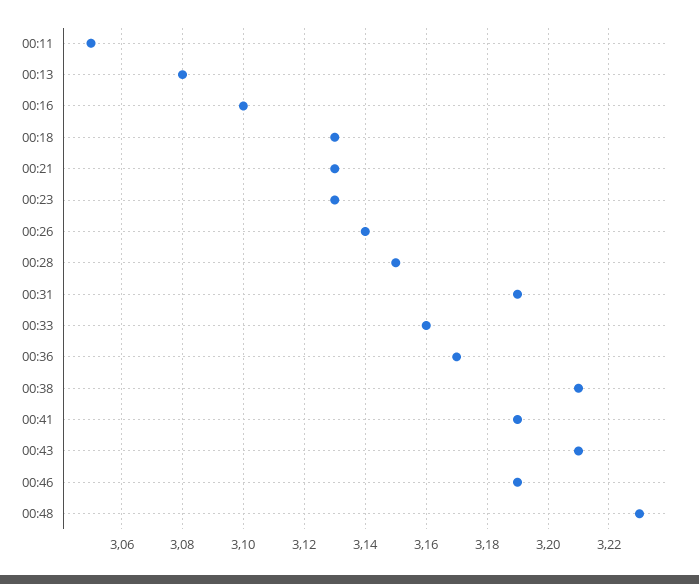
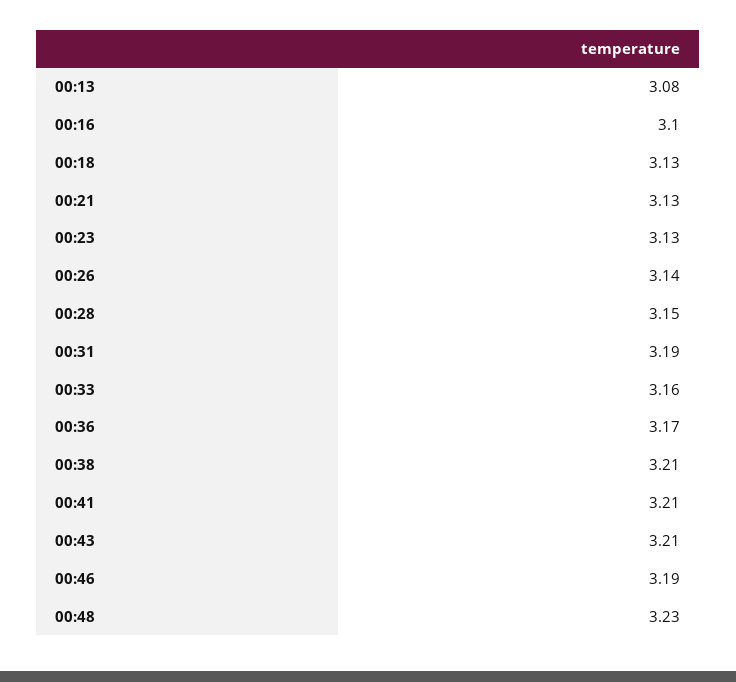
  {
-   "00:11": 3.05,
    "00:13": 3.08,
    "00:16": 3.1,
    "00:18": 3.13,
    "00:21": 3.13,
    "00:23": 3.13,
    "00:26": 3.14,
    "00:28": 3.15,
    "00:31": 3.19,
    "00:33": 3.16,
    "00:36": 3.17,
    "00:38": 3.21,
-   "00:41": 3.19,
+   "00:41": 3.21,
    "00:43": 3.21,
    "00:46": 3.19,
    "00:48": 3.23
  }

